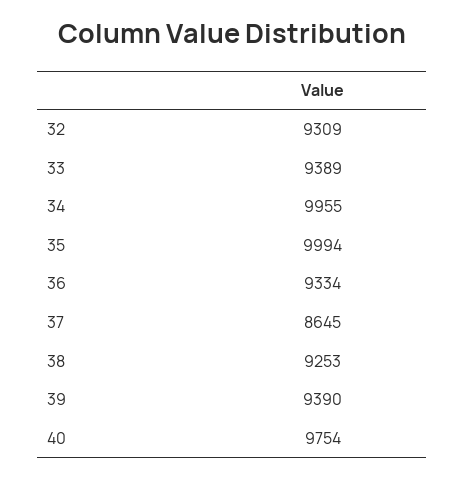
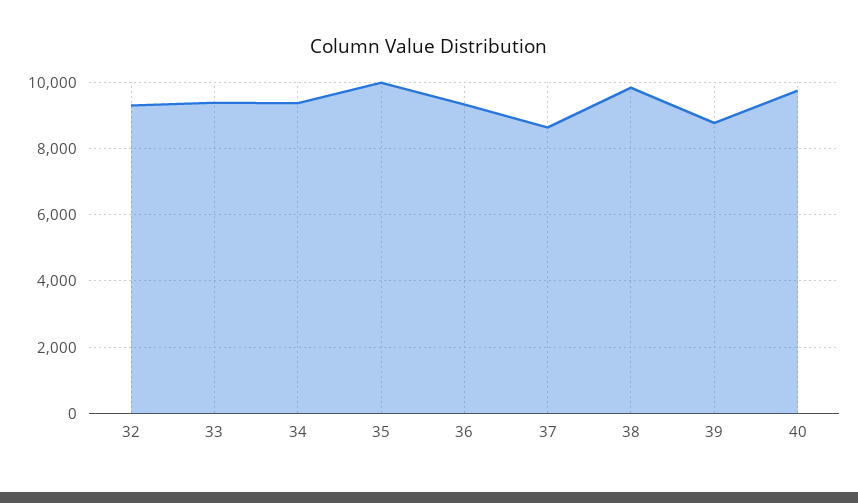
  {
    "32": 9309,
    "33": 9389,
-   "34": 9955,
+   "34": 9400,
    "35": 9994,
    "36": 9334,
    "37": 8645,
-   "38": 9253,
+   "38": 9800,
-   "39": 9390,
+   "39": 8800,
    "40": 9754
  }

